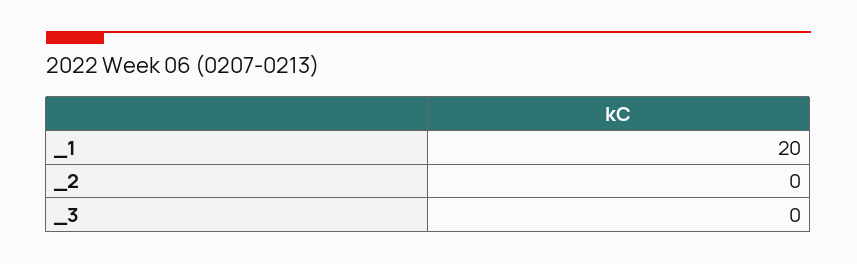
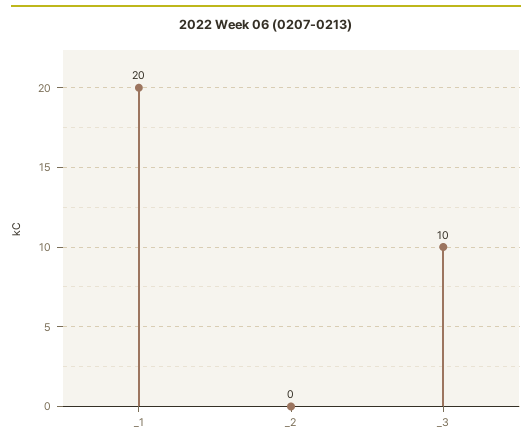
  {
    "_1": 20,
    "_2": 0,
-   "_3": 0
+   "_3": 10
  }

